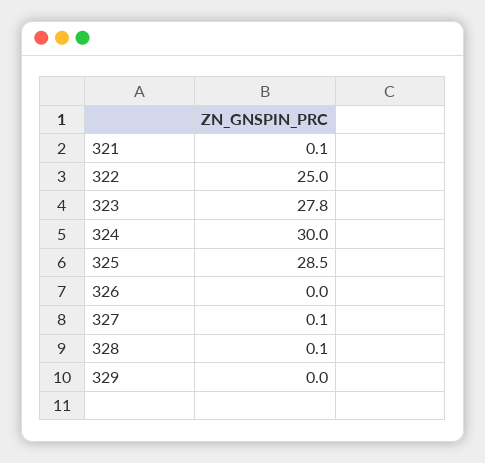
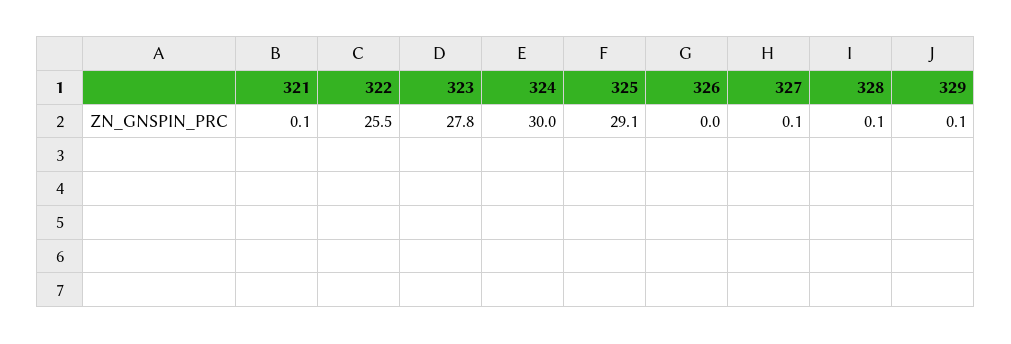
  {
    "321": 0.1,
-   "322": 25,
+   "322": 25.5,
    "323": 27.8,
    "324": 30,
-   "325": 28.5,
+   "325": 29.1,
    "326": 0,
    "327": 0.1,
    "328": 0.1,
-   "329": 0
+   "329": 0.1
  }

